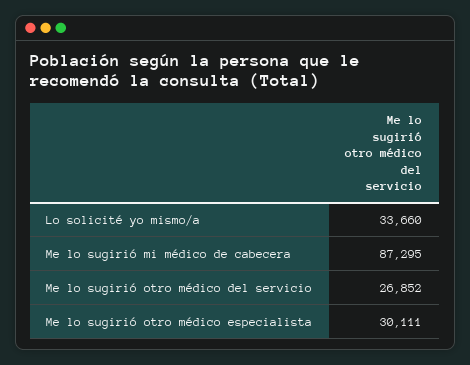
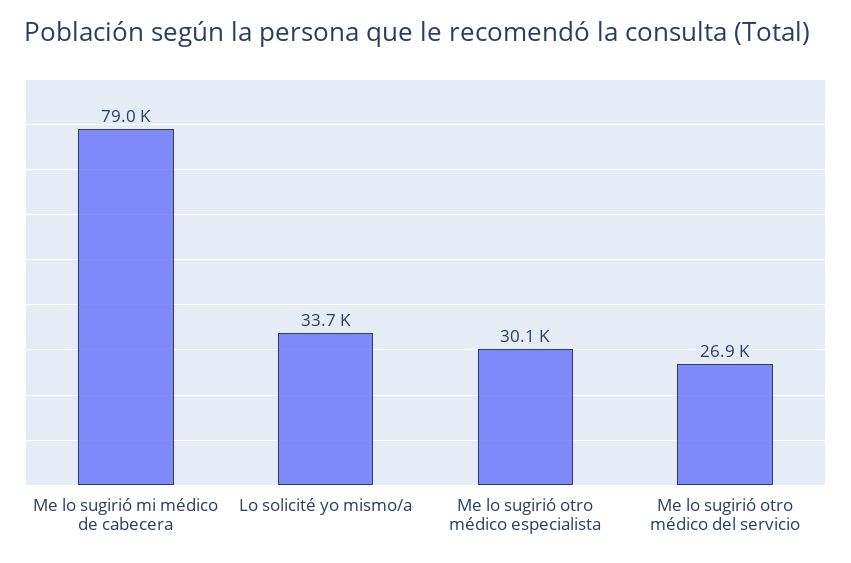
  {
    "Lo solicité yo mismo/a": 33660,
-   "Me lo sugirió mi médico de cabecera": 87295,
+   "Me lo sugirió mi médico de cabecera": 79000,
    "Me lo sugirió otro médico del servicio": 26852,
    "Me lo sugirió otro médico especialista": 30111
  }

